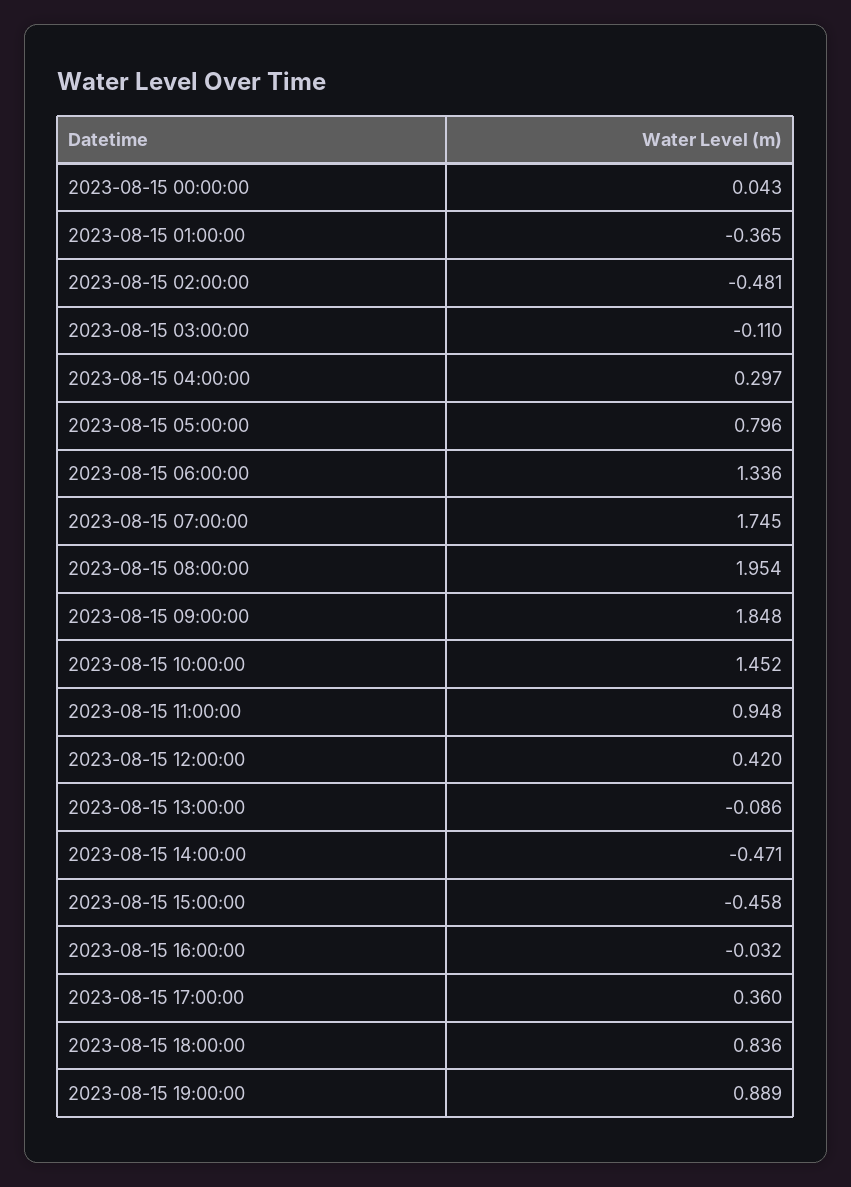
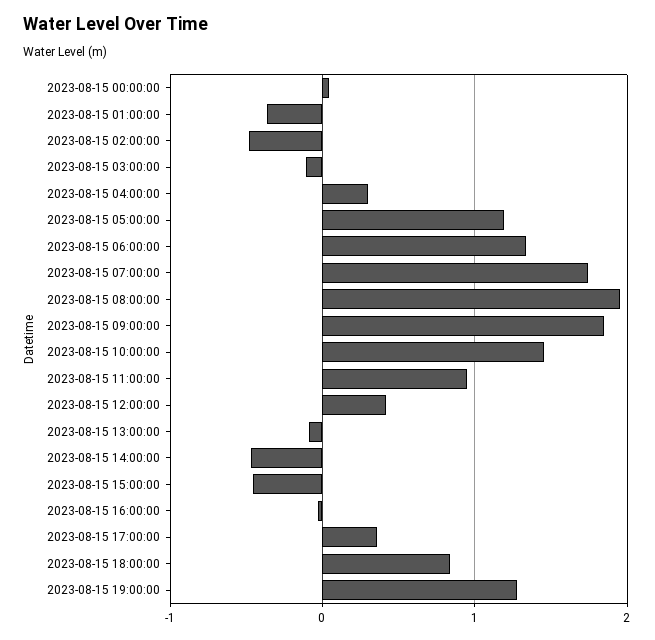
  {
    "2023-08-15 00:00:00": 0.043,
    "2023-08-15 01:00:00": -0.365,
    "2023-08-15 02:00:00": -0.481,
    "2023-08-15 03:00:00": -0.11,
    "2023-08-15 04:00:00": 0.297,
-   "2023-08-15 05:00:00": 0.796,
+   "2023-08-15 05:00:00": 1.2,
    "2023-08-15 06:00:00": 1.336,
    "2023-08-15 07:00:00": 1.745,
    "2023-08-15 08:00:00": 1.954,
    "2023-08-15 09:00:00": 1.848,
    "2023-08-15 10:00:00": 1.452,
    "2023-08-15 11:00:00": 0.948,
    "2023-08-15 12:00:00": 0.42,
    "2023-08-15 13:00:00": -0.086,
    "2023-08-15 14:00:00": -0.471,
    "2023-08-15 15:00:00": -0.458,
    "2023-08-15 16:00:00": -0.032,
    "2023-08-15 17:00:00": 0.36,
    "2023-08-15 18:00:00": 0.836,
-   "2023-08-15 19:00:00": 0.889
+   "2023-08-15 19:00:00": 1.3
  }

